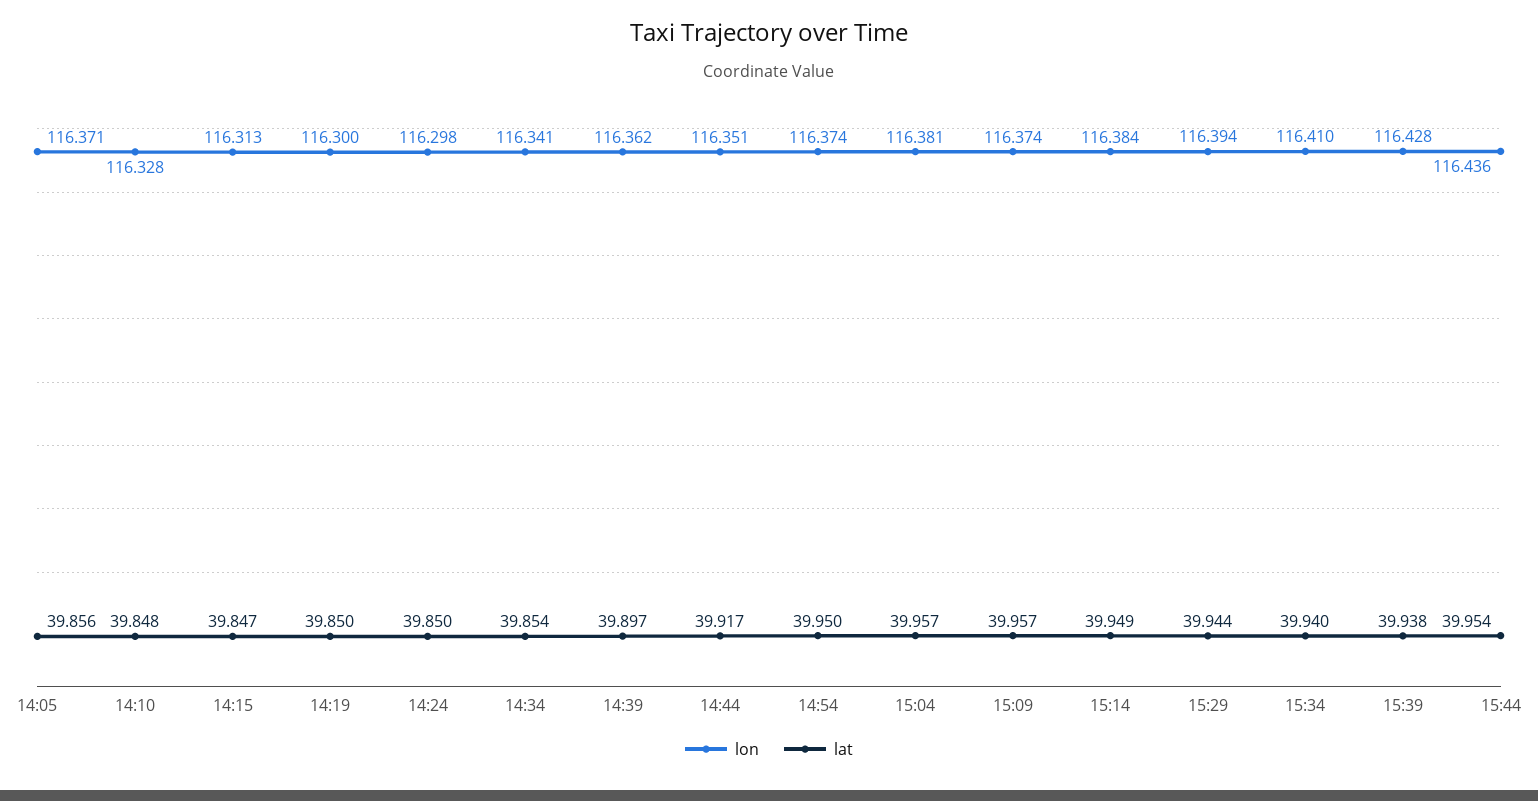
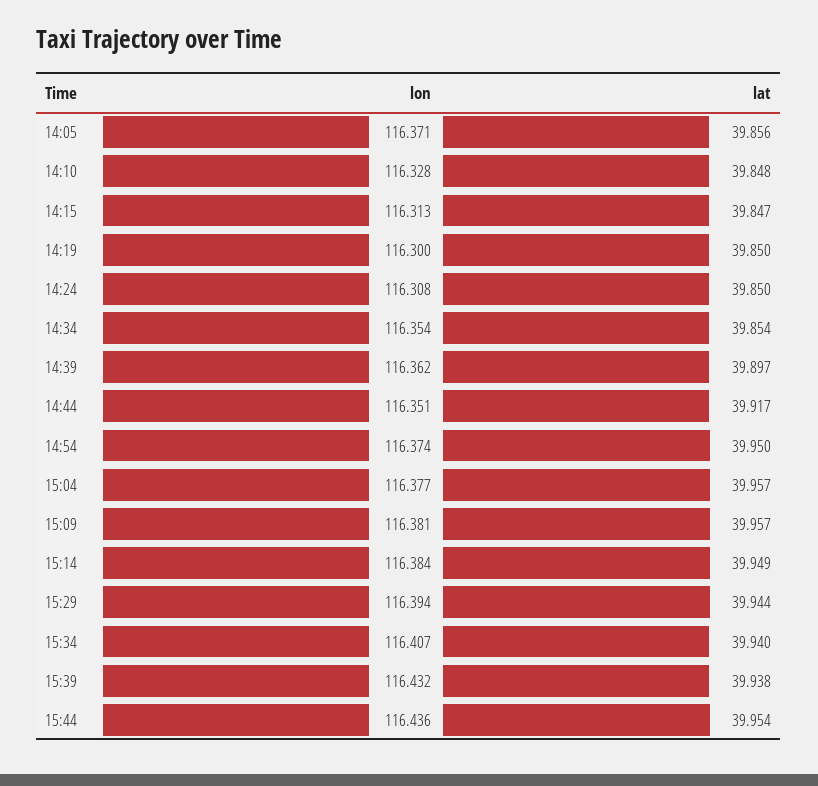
  {
    "lon": {
      "14:05": 116.371,
      "14:10": 116.328,
      "14:15": 116.313,
      "14:19": 116.3,
-     "14:24": 116.298,
+     "14:24": 116.308,
-     "14:34": 116.341,
+     "14:34": 116.354,
      "14:39": 116.362,
      "14:44": 116.351,
      "14:54": 116.374,
-     "15:04": 116.381,
+     "15:04": 116.377,
-     "15:09": 116.374,
+     "15:09": 116.381,
      "15:14": 116.384,
      "15:29": 116.394,
-     "15:34": 116.41,
+     "15:34": 116.407,
-     "15:39": 116.428,
+     "15:39": 116.432,
      "15:44": 116.436
    },
    "lat": {
      "14:05": 39.856,
      "14:10": 39.848,
      "14:15": 39.847,
      "14:19": 39.85,
      "14:24": 39.85,
      "14:34": 39.854,
      "14:39": 39.897,
      "14:44": 39.917,
      "14:54": 39.95,
      "15:04": 39.957,
      "15:09": 39.957,
      "15:14": 39.949,
      "15:29": 39.944,
      "15:34": 39.94,
      "15:39": 39.938,
      "15:44": 39.954
    }
  }

